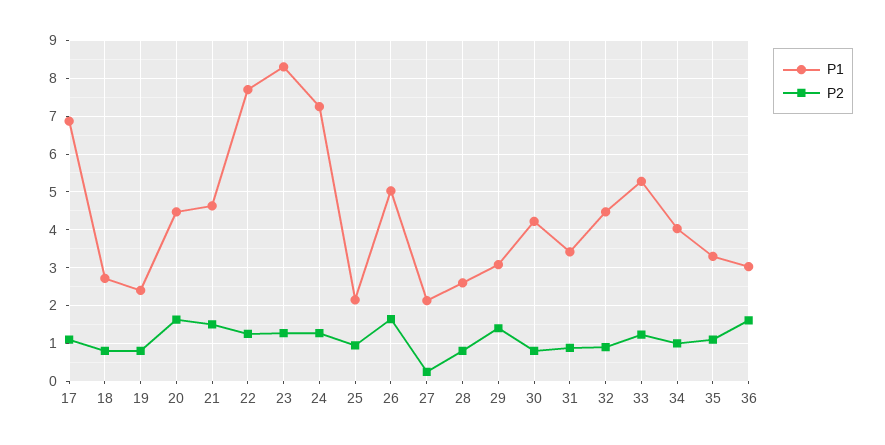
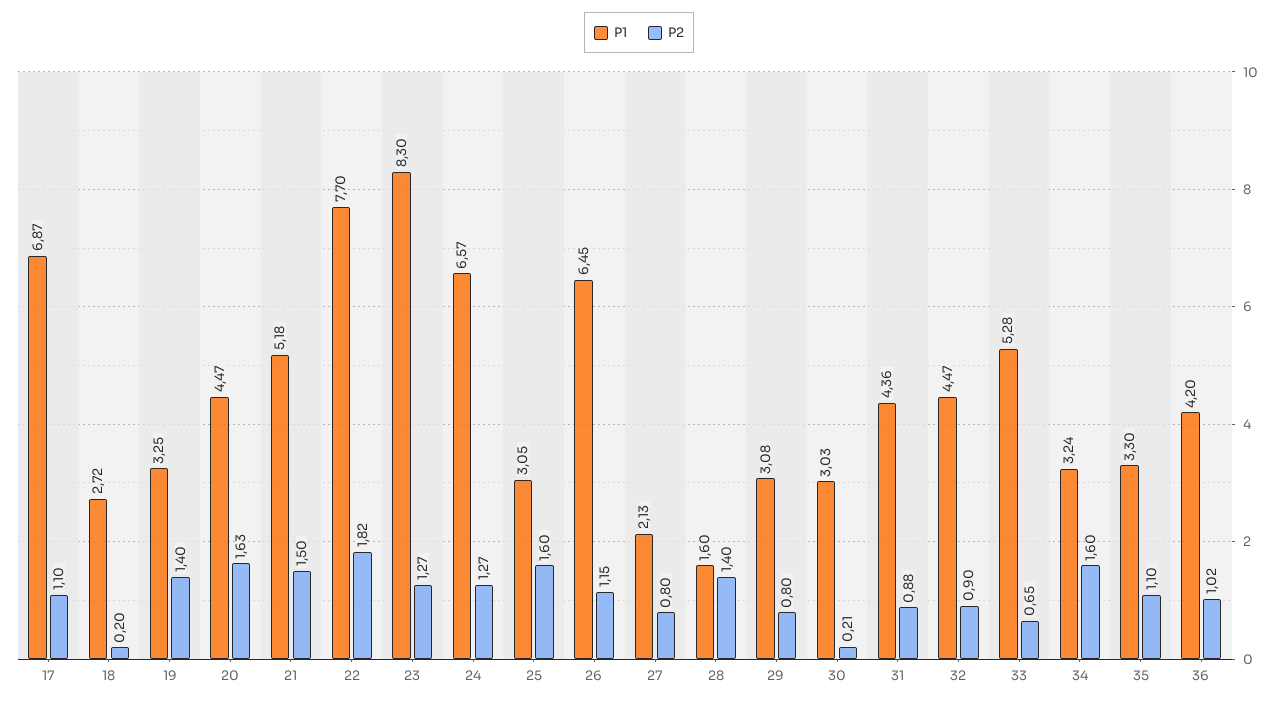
  {
    "P1": {
      "17": 6.87,
      "18": 2.72,
-     "19": 2.4,
+     "19": 3.25,
      "20": 4.47,
-     "21": 4.6,
+     "21": 5.18,
      "22": 7.7,
      "23": 8.3,
-     "24": 7.2,
+     "24": 6.57,
-     "25": 2.2,
+     "25": 3.05,
-     "26": 5,
+     "26": 6.45,
      "27": 2.13,
-     "28": 2.6,
+     "28": 1.6,
      "29": 3.08,
-     "30": 4.2,
+     "30": 3.03,
-     "31": 3.4,
+     "31": 4.36,
      "32": 4.47,
      "33": 5.28,
-     "34": 4,
+     "34": 3.24,
      "35": 3.3,
-     "36": 3
+     "36": 4.2
    },
    "P2": {
      "17": 1.1,
-     "18": 0.8,
+     "18": 0.2,
-     "19": 0.8,
+     "19": 1.4,
      "20": 1.63,
      "21": 1.5,
-     "22": 1.2,
+     "22": 1.82,
      "23": 1.27,
      "24": 1.27,
-     "25": 1,
+     "25": 1.6,
-     "26": 1.6,
+     "26": 1.15,
-     "27": 0.2,
+     "27": 0.8,
-     "28": 0.8,
+     "28": 1.4,
-     "29": 1.4,
+     "29": 0.8,
-     "30": 0.8,
+     "30": 0.21,
      "31": 0.88,
      "32": 0.9,
-     "33": 1.2,
+     "33": 0.65,
-     "34": 1,
+     "34": 1.6,
      "35": 1.1,
-     "36": 1.6
+     "36": 1.02
    }
  }

